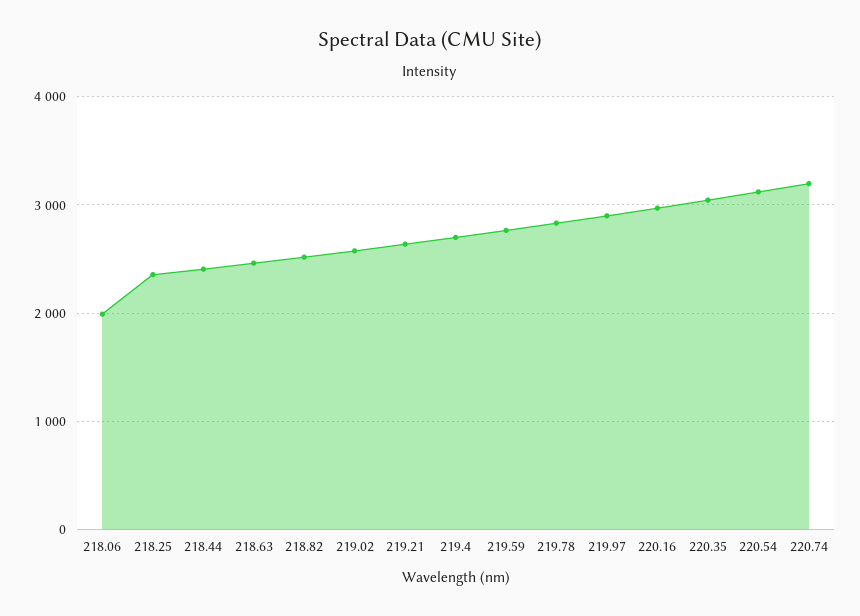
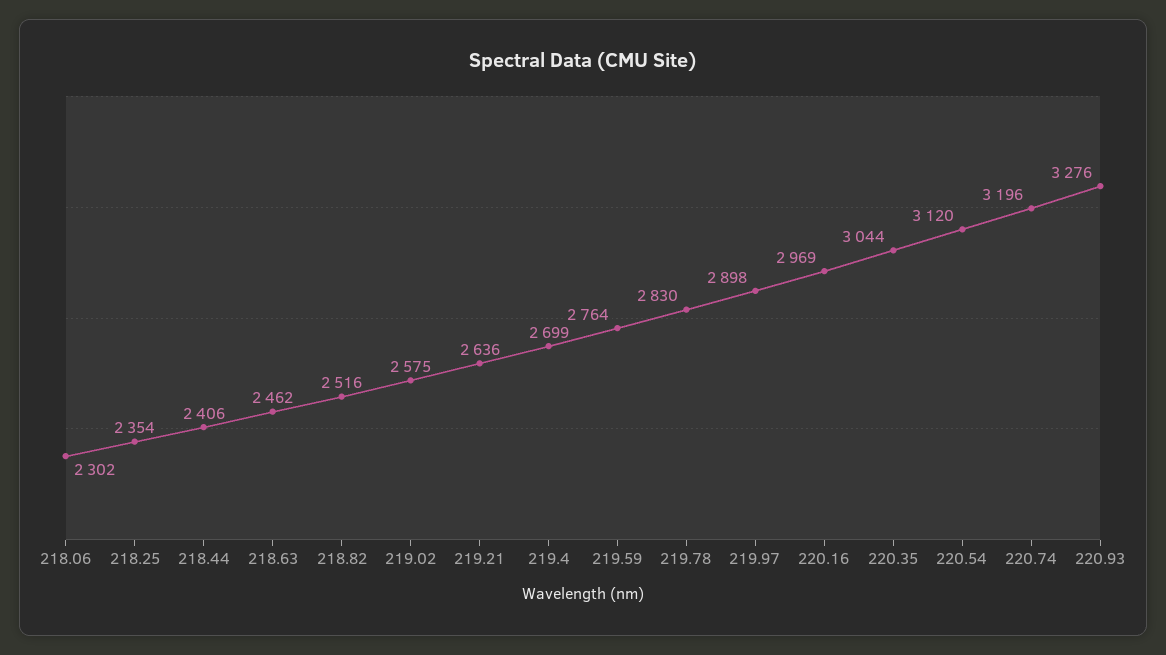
  {
-   "218.06": 2000,
+   "218.06": 2302,
    "218.25": 2354,
    "218.44": 2406,
    "218.63": 2462,
    "218.82": 2516,
    "219.02": 2575,
    "219.21": 2636,
    "219.4": 2699,
    "219.59": 2764,
    "219.78": 2830,
    "219.97": 2898,
    "220.16": 2969,
    "220.35": 3044,
    "220.54": 3120,
-   "220.74": 3196
+   "220.74": 3196,
+   "220.93": 3276
  }

